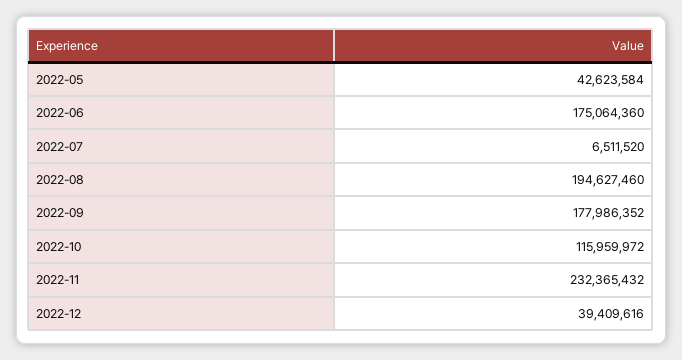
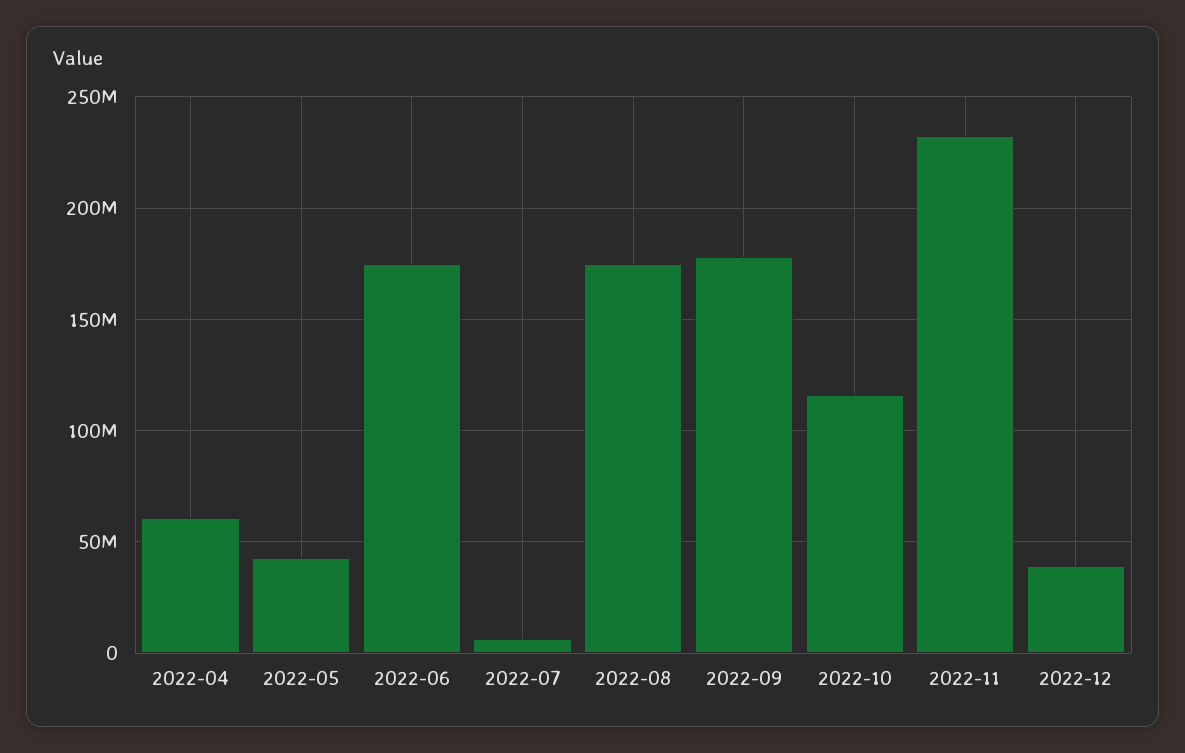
  {
    "2022-05": 42623584,
    "2022-06": 175064360,
    "2022-07": 6511520,
-   "2022-08": 194627460,
+   "2022-08": 175000000,
    "2022-09": 177986352,
    "2022-10": 115959972,
    "2022-11": 232365432,
-   "2022-12": 39409616
+   "2022-12": 39409616,
+   "2022-04": 60000000
  }

